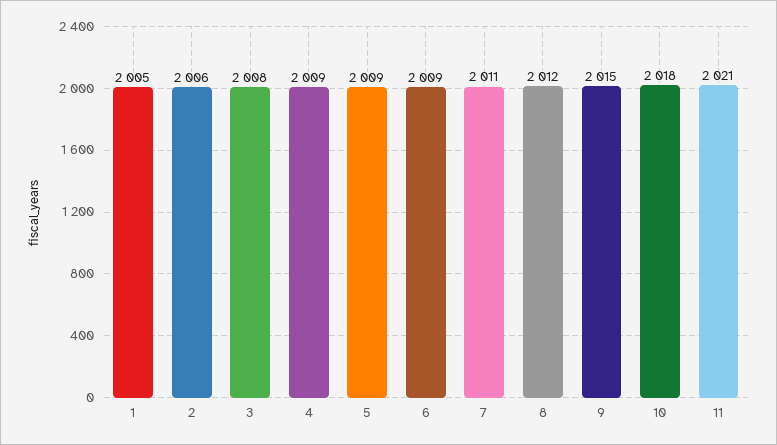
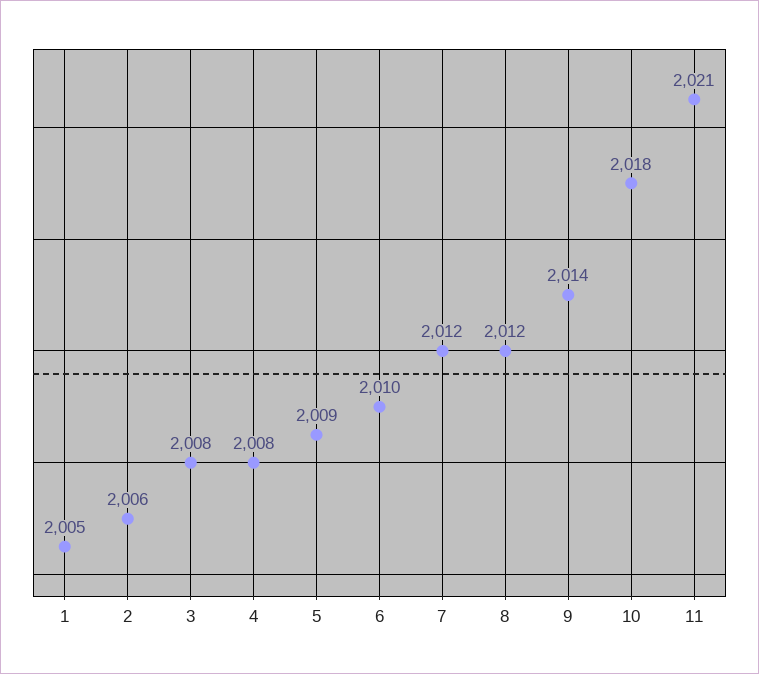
  {
    "1": 2005,
    "2": 2006,
    "3": 2008,
-   "4": 2009,
+   "4": 2008,
    "5": 2009,
-   "6": 2009,
+   "6": 2010,
-   "7": 2011,
+   "7": 2012,
    "8": 2012,
-   "9": 2015,
+   "9": 2014,
    "10": 2018,
    "11": 2021
  }

